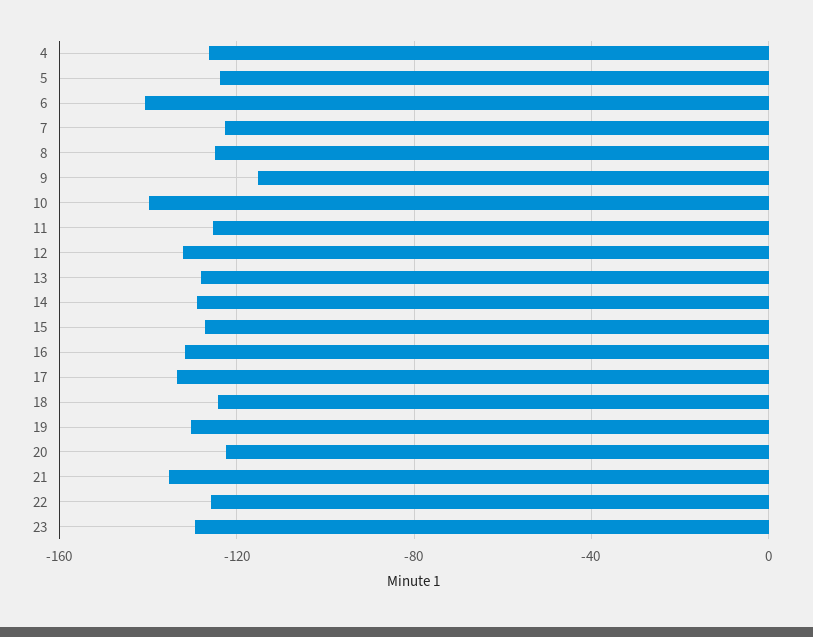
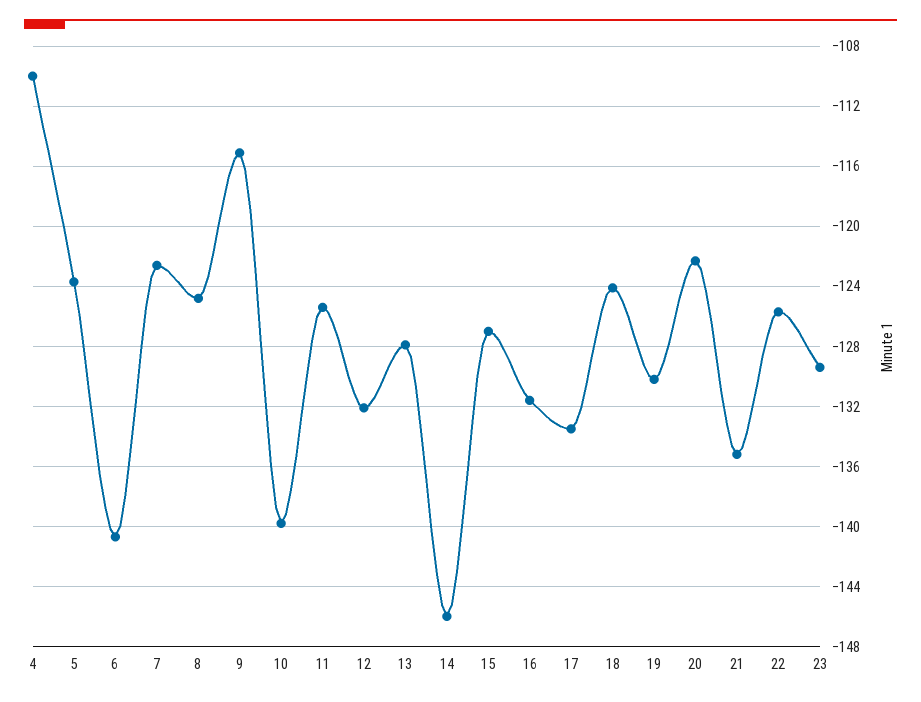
  {
-   "4": -125,
+   "4": -110,
    "5": -123.5,
    "6": -140.5,
    "7": -122.5,
    "8": -125,
    "9": -115,
    "10": -140,
    "11": -125.5,
    "12": -132,
    "13": -128,
-   "14": -130,
+   "14": -146,
    "15": -127,
    "16": -131.5,
    "17": -133.5,
    "18": -124,
    "19": -130,
    "20": -122.5,
    "21": -135,
    "22": -125.5,
    "23": -129.5
  }

